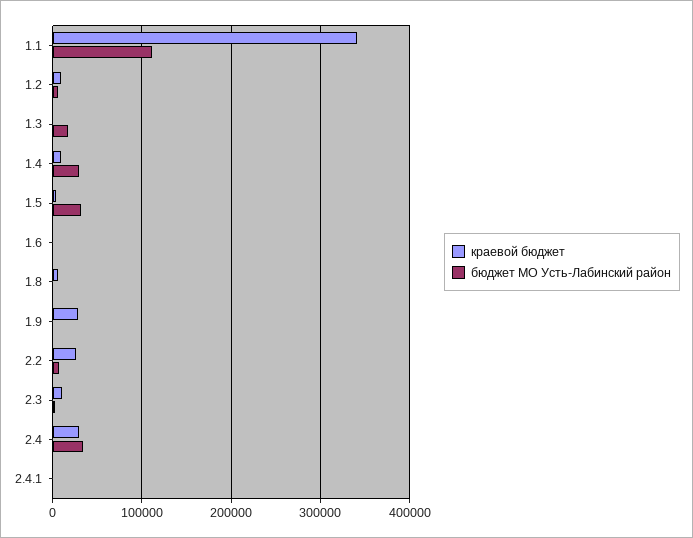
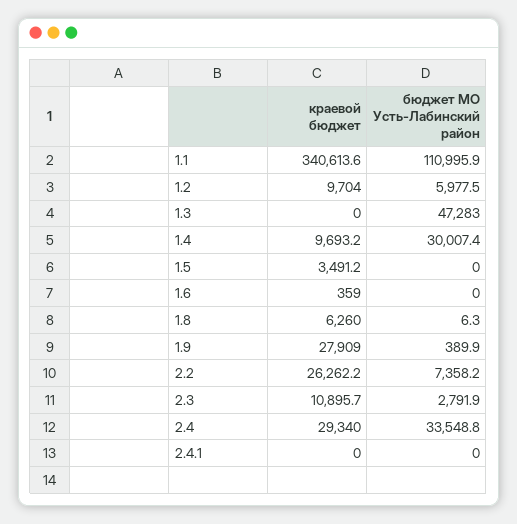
  {
    "краевой бюджет": {
      "1.1": 340613.6,
      "1.2": 9704,
      "1.3": 0,
      "1.4": 9693.2,
      "1.5": 3491.2,
      "1.6": 359,
      "1.8": 6260,
      "1.9": 27909,
      "2.2": 26262.2,
      "2.3": 10895.7,
      "2.4": 29340,
      "2.4.1": 0
    },
    "бюджет МО Усть-Лабинский район": {
      "1.1": 110995.9,
      "1.2": 5977.5,
-     "1.3": 20000,
+     "1.3": 47283,
      "1.4": 30007.4,
-     "1.5": 30000,
+     "1.5": 0,
      "1.6": 0,
      "1.8": 6.3,
      "1.9": 389.9,
      "2.2": 7358.2,
      "2.3": 2791.9,
      "2.4": 33548.8,
      "2.4.1": 0
    }
  }

